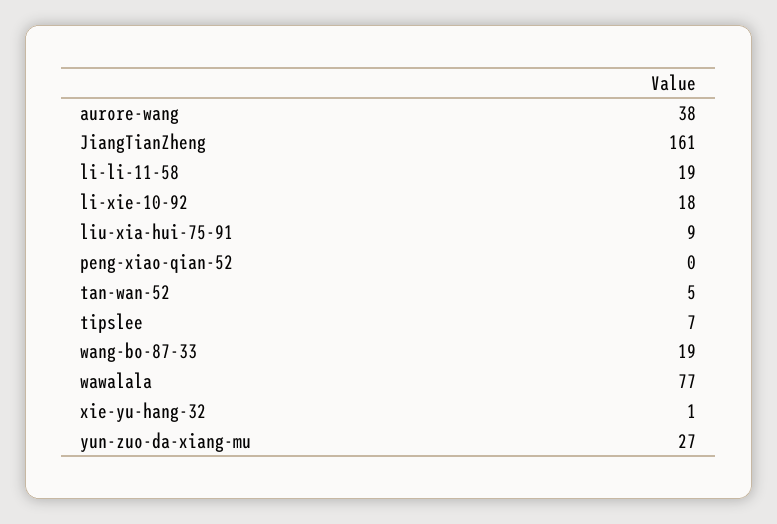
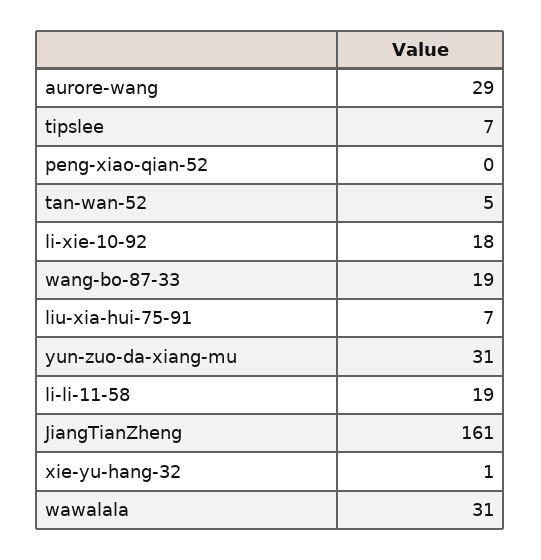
  {
-   "aurore-wang": 38,
+   "aurore-wang": 29,
    "JiangTianZheng": 161,
    "li-li-11-58": 19,
    "li-xie-10-92": 18,
-   "liu-xia-hui-75-91": 9,
+   "liu-xia-hui-75-91": 7,
    "peng-xiao-qian-52": 0,
    "tan-wan-52": 5,
    "tipslee": 7,
    "wang-bo-87-33": 19,
-   "wawalala": 77,
+   "wawalala": 31,
    "xie-yu-hang-32": 1,
-   "yun-zuo-da-xiang-mu": 27
+   "yun-zuo-da-xiang-mu": 31
  }

